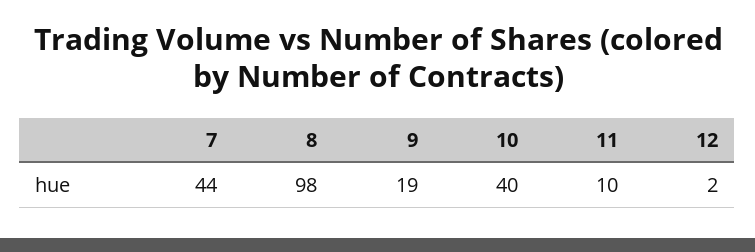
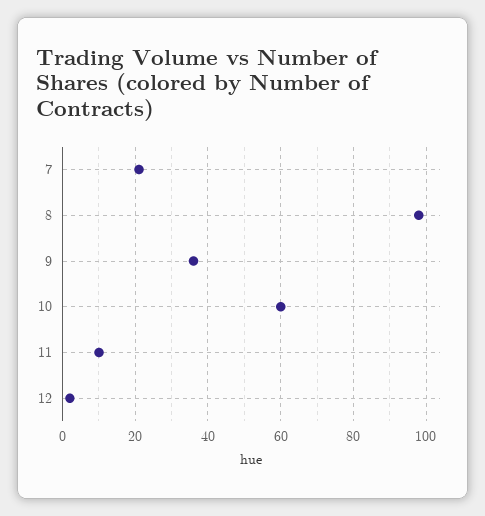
  {
-   "7": 44,
+   "7": 20,
    "8": 98,
-   "9": 19,
+   "9": 35,
-   "10": 40,
+   "10": 60,
    "11": 10,
    "12": 2
  }

